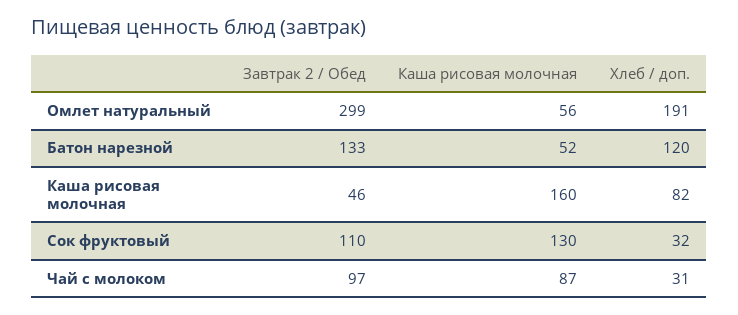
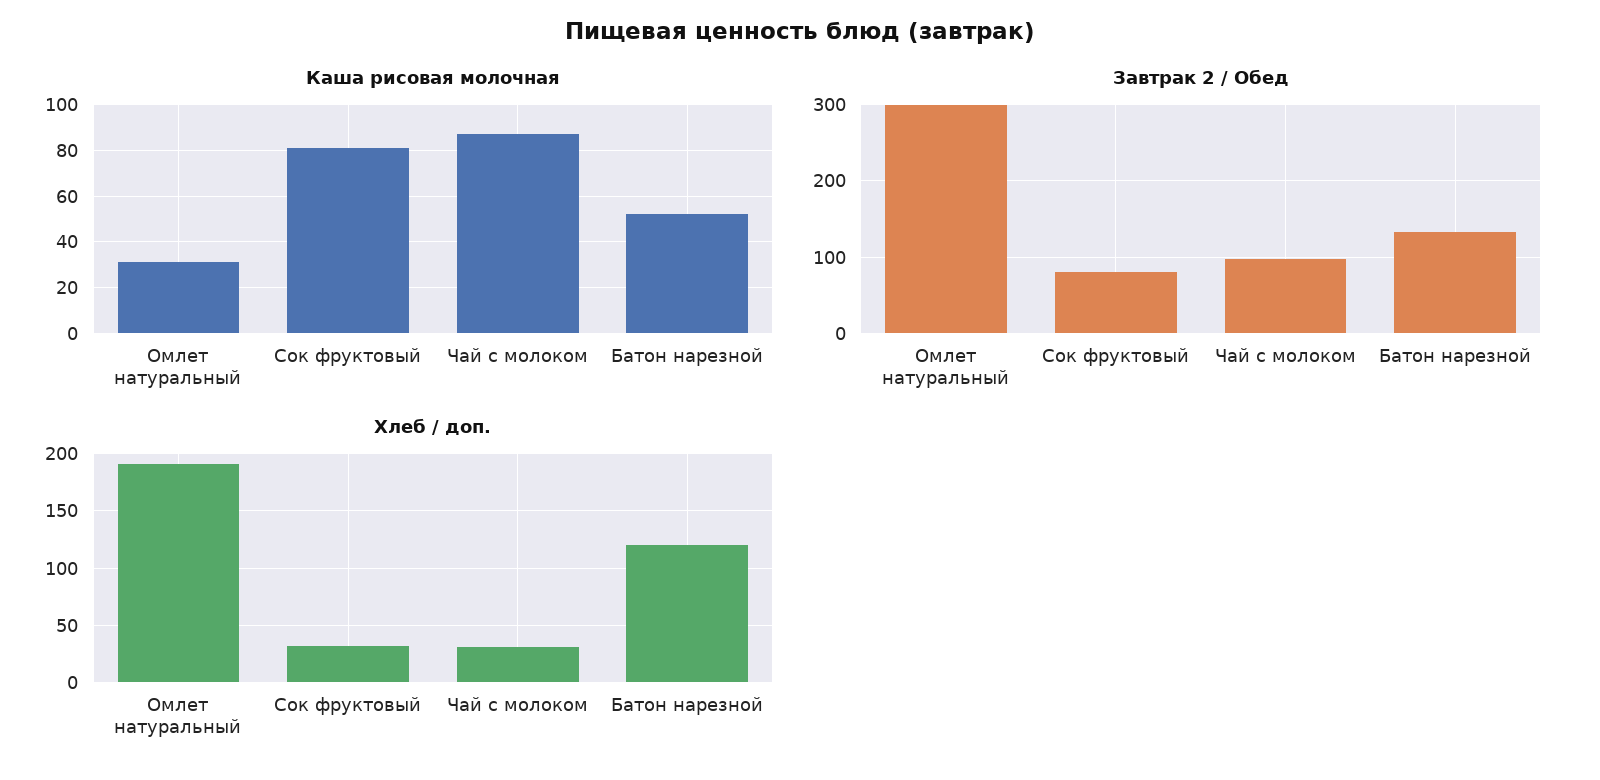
  {
    "Завтрак 2 / Обед": {
      "Омлет натуральный": 299,
      "Батон нарезной": 133,
-     "Каша рисовая молочная": 46,
-     "Сок фруктовый": 110,
+     "Сок фруктовый": 80,
      "Чай с молоком": 97
    },
    "Каша рисовая молочная": {
-     "Омлет натуральный": 56,
+     "Омлет натуральный": 30,
      "Батон нарезной": 52,
-     "Каша рисовая молочная": 160,
-     "Сок фруктовый": 130,
+     "Сок фруктовый": 80,
      "Чай с молоком": 87
    },
    "Хлеб / доп.": {
      "Омлет натуральный": 191,
      "Батон нарезной": 120,
-     "Каша рисовая молочная": 82,
      "Сок фруктовый": 32,
      "Чай с молоком": 31
    }
  }

